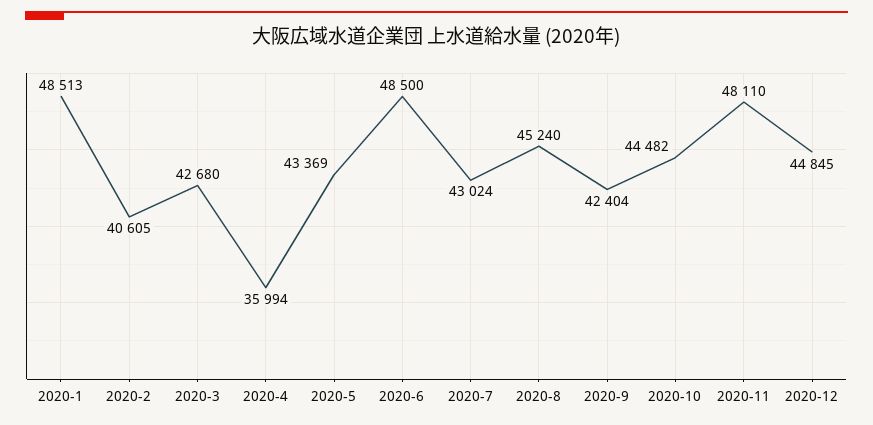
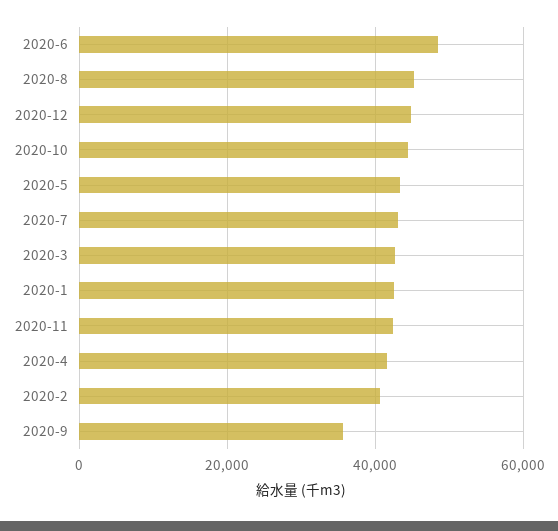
  {
-   "2020-1": 48513,
+   "2020-1": 42000,
    "2020-2": 40605,
    "2020-3": 42680,
-   "2020-4": 35994,
+   "2020-4": 42000,
    "2020-5": 43369,
    "2020-6": 48500,
    "2020-7": 43024,
    "2020-8": 45240,
-   "2020-9": 42404,
+   "2020-9": 36000,
    "2020-10": 44482,
-   "2020-11": 48110,
+   "2020-11": 42000,
    "2020-12": 44845
  }

